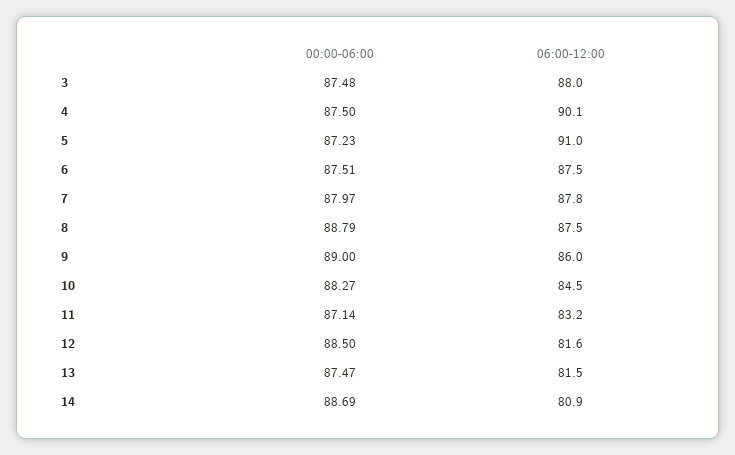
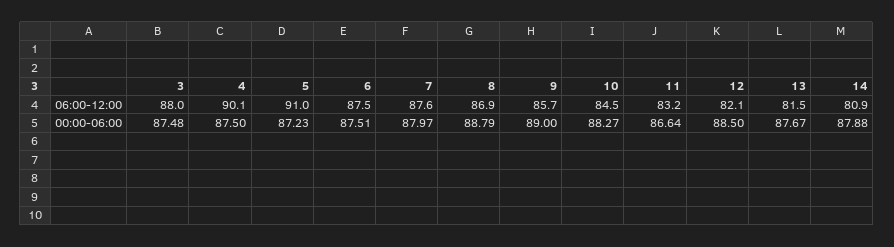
  {
    "00:00-06:00": {
      "3": 87.48,
      "4": 87.5,
      "5": 87.23,
      "6": 87.51,
      "7": 87.97,
      "8": 88.79,
      "9": 89,
      "10": 88.27,
-     "11": 87.14,
+     "11": 86.64,
      "12": 88.5,
-     "13": 87.47,
+     "13": 87.67,
-     "14": 88.69
+     "14": 87.88
    },
    "06:00-12:00": {
      "3": 88,
      "4": 90.1,
      "5": 91,
      "6": 87.5,
-     "7": 87.8,
+     "7": 87.6,
-     "8": 87.5,
+     "8": 86.9,
-     "9": 86,
+     "9": 85.7,
      "10": 84.5,
      "11": 83.2,
-     "12": 81.6,
+     "12": 82.1,
      "13": 81.5,
      "14": 80.9
    }
  }

